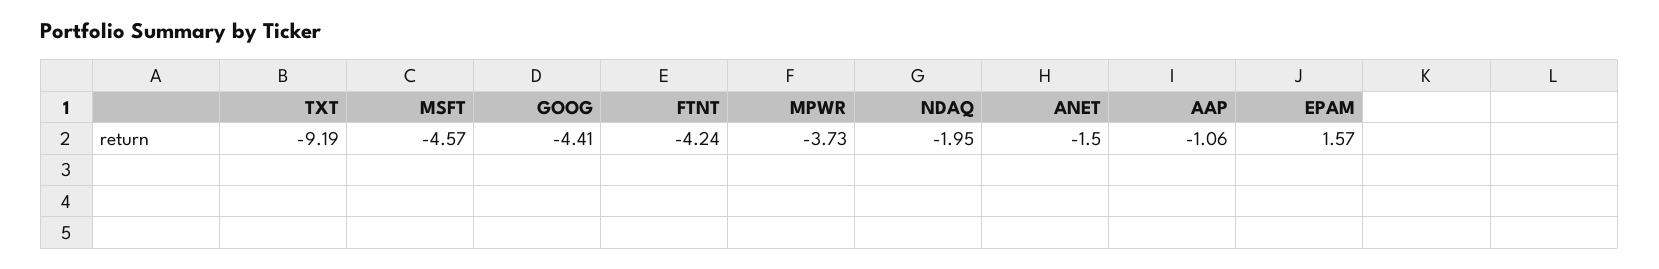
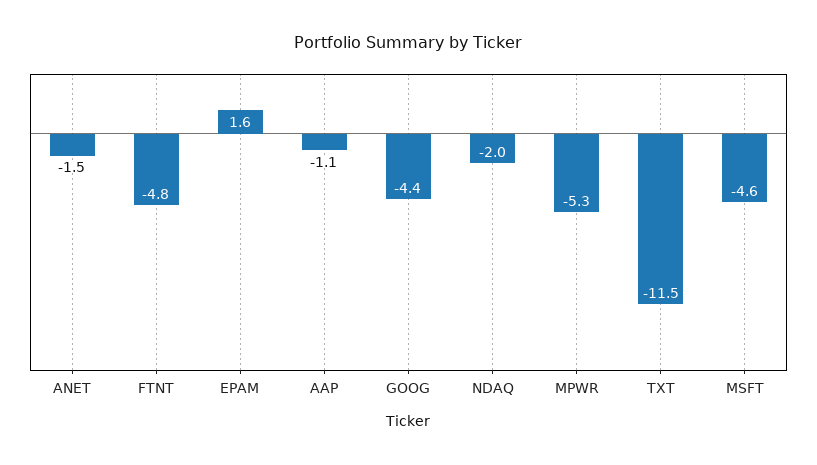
  {
-   "TXT": -9.19,
+   "TXT": -11.5,
    "MSFT": -4.57,
    "GOOG": -4.41,
-   "FTNT": -4.24,
+   "FTNT": -4.8,
-   "MPWR": -3.73,
+   "MPWR": -5.3,
    "NDAQ": -1.95,
    "ANET": -1.5,
    "AAP": -1.06,
    "EPAM": 1.57
  }

